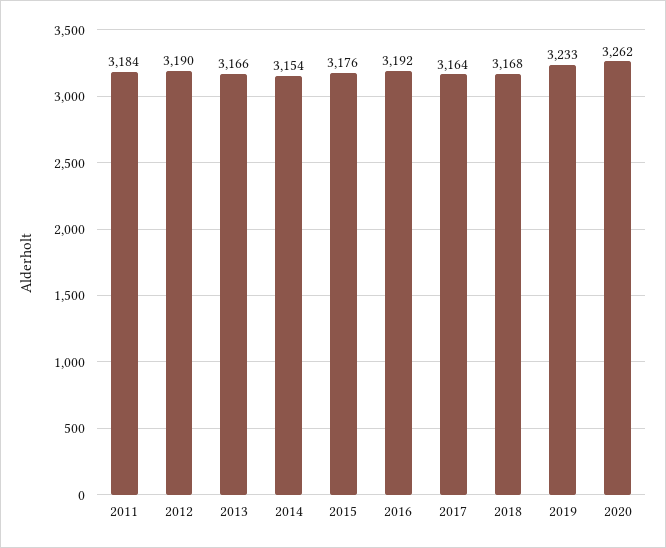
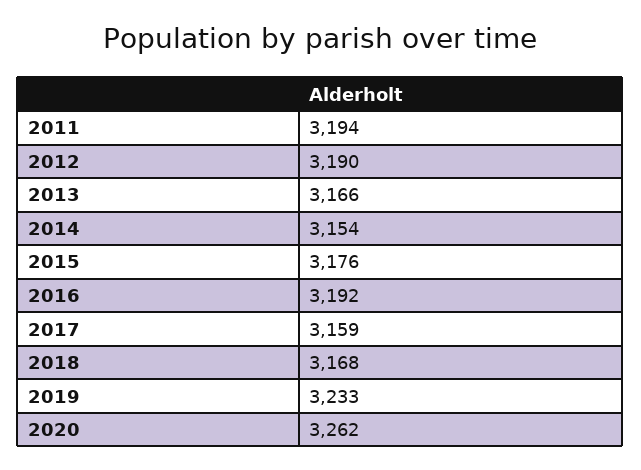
  {
-   "2011": 3184,
+   "2011": 3194,
    "2012": 3190,
    "2013": 3166,
    "2014": 3154,
    "2015": 3176,
    "2016": 3192,
-   "2017": 3164,
+   "2017": 3159,
    "2018": 3168,
    "2019": 3233,
    "2020": 3262
  }

